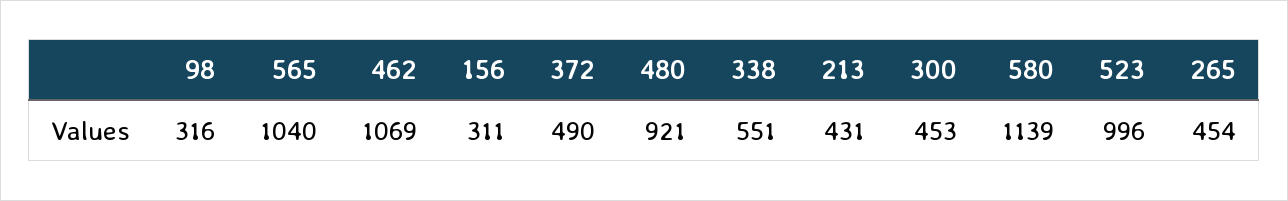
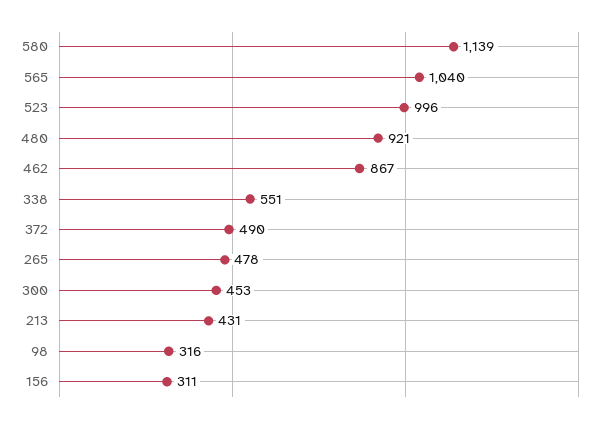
  {
    "98": 316,
    "565": 1040,
-   "462": 1069,
+   "462": 867,
    "156": 311,
    "372": 490,
    "480": 921,
    "338": 551,
    "213": 431,
    "300": 453,
    "580": 1139,
    "523": 996,
-   "265": 454
+   "265": 478
  }

